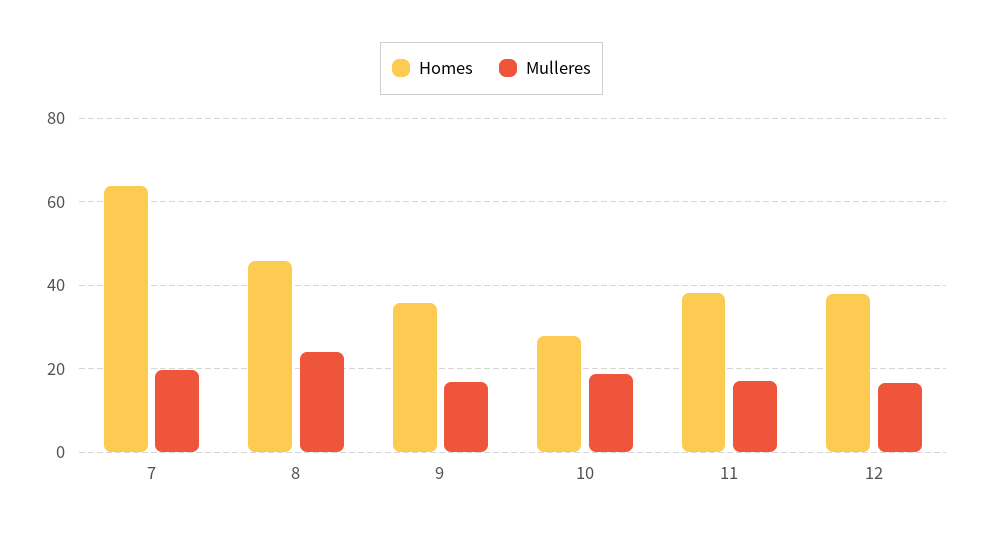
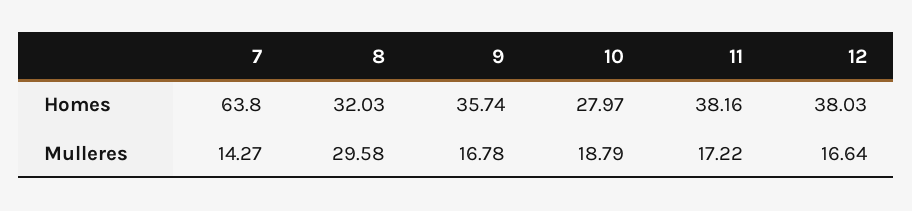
  {
    "Homes": {
      "7": 63.8,
-     "8": 46,
+     "8": 32.03,
      "9": 35.74,
      "10": 27.97,
      "11": 38.16,
      "12": 38.03
    },
    "Mulleres": {
-     "7": 20,
+     "7": 14.27,
-     "8": 24,
+     "8": 29.58,
      "9": 16.78,
      "10": 18.79,
      "11": 17.22,
      "12": 16.64
    }
  }

